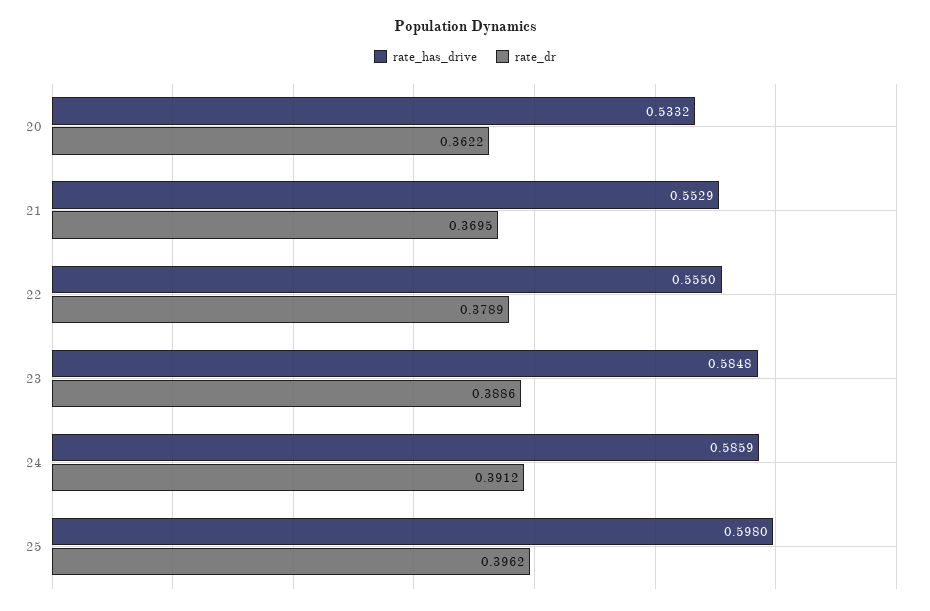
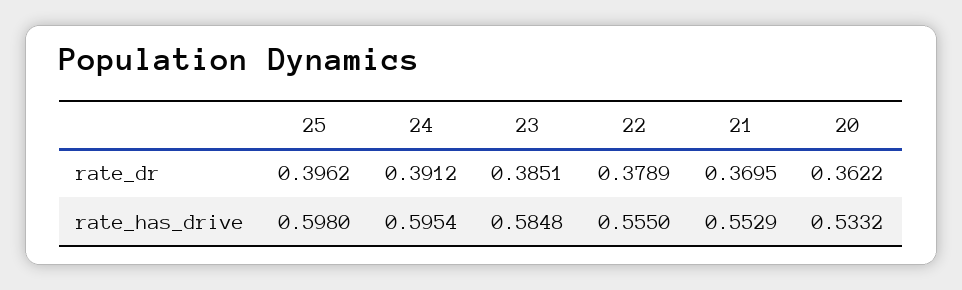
  {
    "rate_has_drive": {
      "20": 0.5332,
      "21": 0.5529,
      "22": 0.555,
      "23": 0.5848,
-     "24": 0.5859,
+     "24": 0.5954,
      "25": 0.598
    },
    "rate_dr": {
      "20": 0.3622,
      "21": 0.3695,
      "22": 0.3789,
-     "23": 0.3886,
+     "23": 0.3851,
      "24": 0.3912,
      "25": 0.3962
    }
  }

